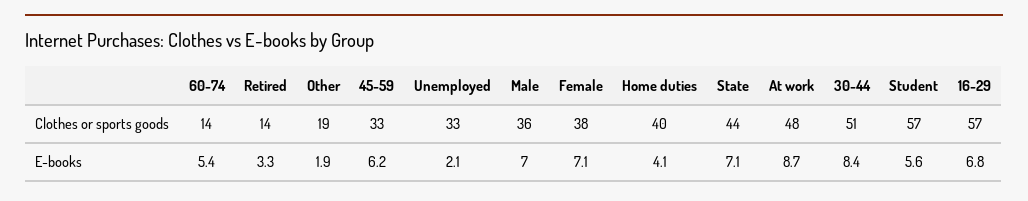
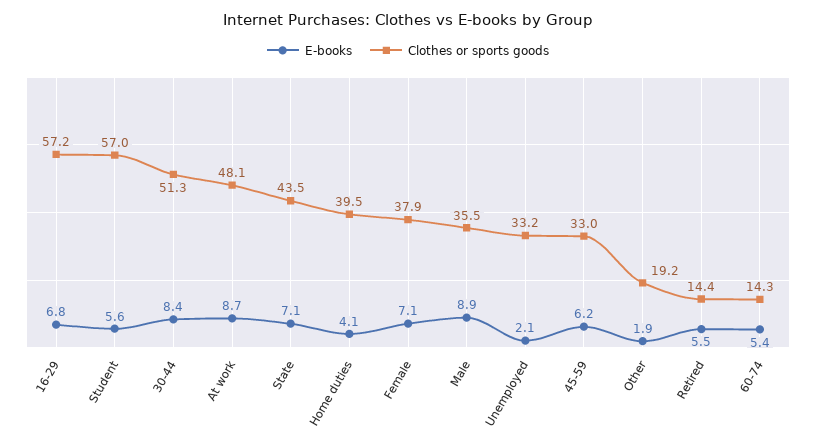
  {
    "Clothes or sports goods": {
      "60-74": 14.3,
      "Retired": 14.4,
      "Other": 19.2,
      "45-59": 33,
      "Unemployed": 33.2,
      "Male": 35.5,
      "Female": 37.9,
      "Home duties": 39.5,
      "State": 43.5,
      "At work": 48.1,
      "30-44": 51.3,
      "Student": 57,
      "16-29": 57.2
    },
    "E-books": {
      "60-74": 5.4,
-     "Retired": 3.3,
+     "Retired": 5.5,
      "Other": 1.9,
      "45-59": 6.2,
      "Unemployed": 2.1,
-     "Male": 7,
+     "Male": 8.9,
      "Female": 7.1,
      "Home duties": 4.1,
      "State": 7.1,
      "At work": 8.7,
      "30-44": 8.4,
      "Student": 5.6,
      "16-29": 6.8
    }
  }

